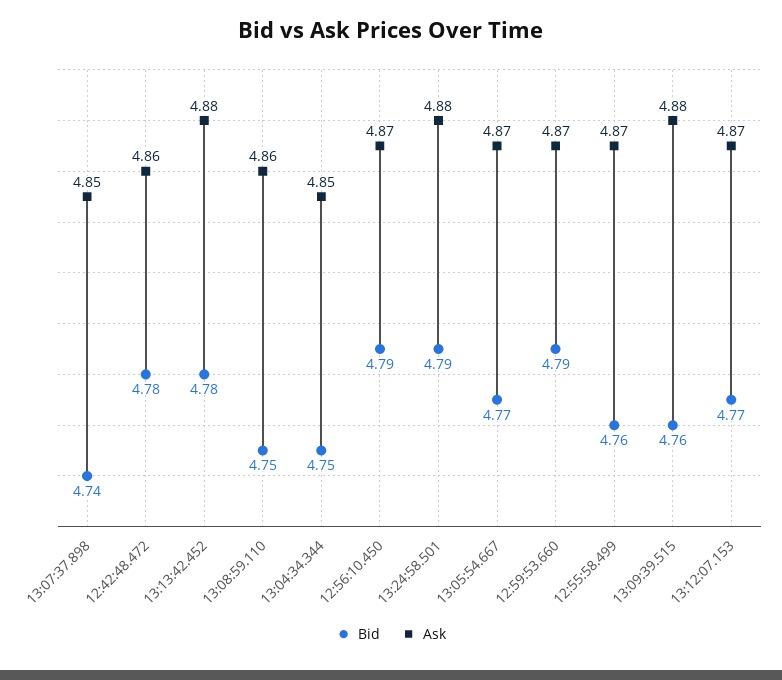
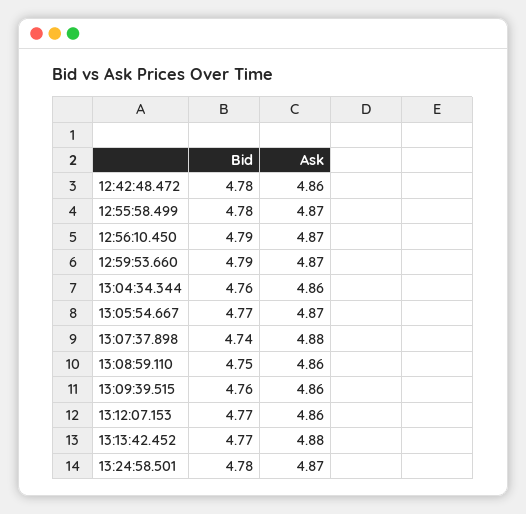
  {
    "Bid": {
      "13:07:37.898": 4.74,
      "12:42:48.472": 4.78,
-     "13:13:42.452": 4.78,
+     "13:13:42.452": 4.77,
      "13:08:59.110": 4.75,
-     "13:04:34.344": 4.75,
+     "13:04:34.344": 4.76,
      "12:56:10.450": 4.79,
-     "13:24:58.501": 4.79,
+     "13:24:58.501": 4.78,
      "13:05:54.667": 4.77,
      "12:59:53.660": 4.79,
-     "12:55:58.499": 4.76,
+     "12:55:58.499": 4.78,
      "13:09:39.515": 4.76,
      "13:12:07.153": 4.77
    },
    "Ask": {
-     "13:07:37.898": 4.85,
+     "13:07:37.898": 4.88,
      "12:42:48.472": 4.86,
      "13:13:42.452": 4.88,
      "13:08:59.110": 4.86,
-     "13:04:34.344": 4.85,
+     "13:04:34.344": 4.86,
      "12:56:10.450": 4.87,
-     "13:24:58.501": 4.88,
+     "13:24:58.501": 4.87,
      "13:05:54.667": 4.87,
      "12:59:53.660": 4.87,
      "12:55:58.499": 4.87,
-     "13:09:39.515": 4.88,
+     "13:09:39.515": 4.86,
-     "13:12:07.153": 4.87
+     "13:12:07.153": 4.86
    }
  }

